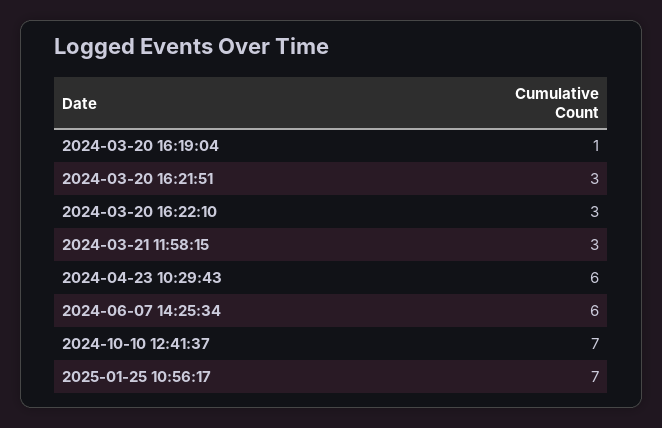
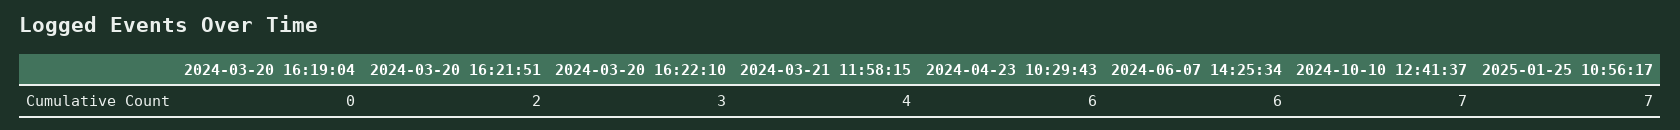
  {
-   "2024-03-20 16:19:04": 1,
+   "2024-03-20 16:19:04": 0,
-   "2024-03-20 16:21:51": 3,
+   "2024-03-20 16:21:51": 2,
    "2024-03-20 16:22:10": 3,
-   "2024-03-21 11:58:15": 3,
+   "2024-03-21 11:58:15": 4,
    "2024-04-23 10:29:43": 6,
    "2024-06-07 14:25:34": 6,
    "2024-10-10 12:41:37": 7,
    "2025-01-25 10:56:17": 7
  }

